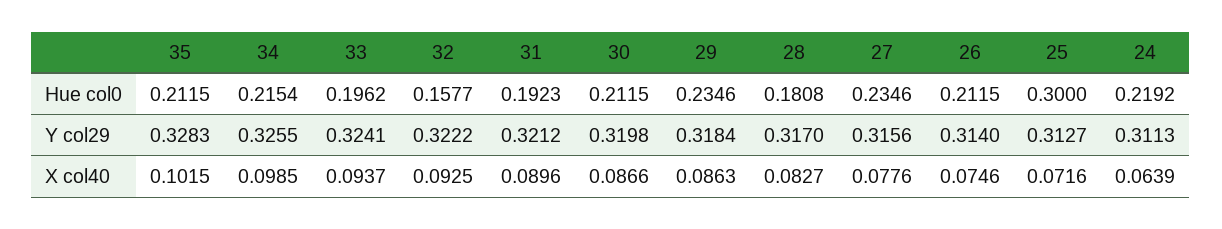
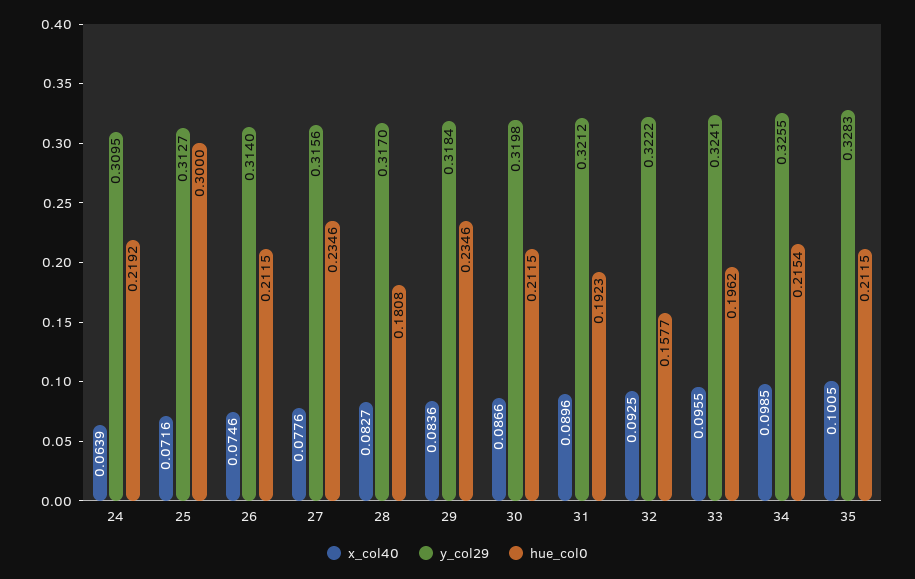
  {
    "Hue col0": {
      "35": 0.2115,
      "34": 0.2154,
      "33": 0.1962,
      "32": 0.1577,
      "31": 0.1923,
      "30": 0.2115,
      "29": 0.2346,
      "28": 0.1808,
      "27": 0.2346,
      "26": 0.2115,
      "25": 0.3,
      "24": 0.2192
    },
    "Y col29": {
      "35": 0.3283,
      "34": 0.3255,
      "33": 0.3241,
      "32": 0.3222,
      "31": 0.3212,
      "30": 0.3198,
      "29": 0.3184,
      "28": 0.317,
      "27": 0.3156,
      "26": 0.314,
      "25": 0.3127,
-     "24": 0.3113
+     "24": 0.3095
    },
    "X col40": {
-     "35": 0.1015,
+     "35": 0.1005,
      "34": 0.0985,
-     "33": 0.0937,
+     "33": 0.0955,
      "32": 0.0925,
      "31": 0.0896,
      "30": 0.0866,
-     "29": 0.0863,
+     "29": 0.0836,
      "28": 0.0827,
      "27": 0.0776,
      "26": 0.0746,
      "25": 0.0716,
      "24": 0.0639
    }
  }

